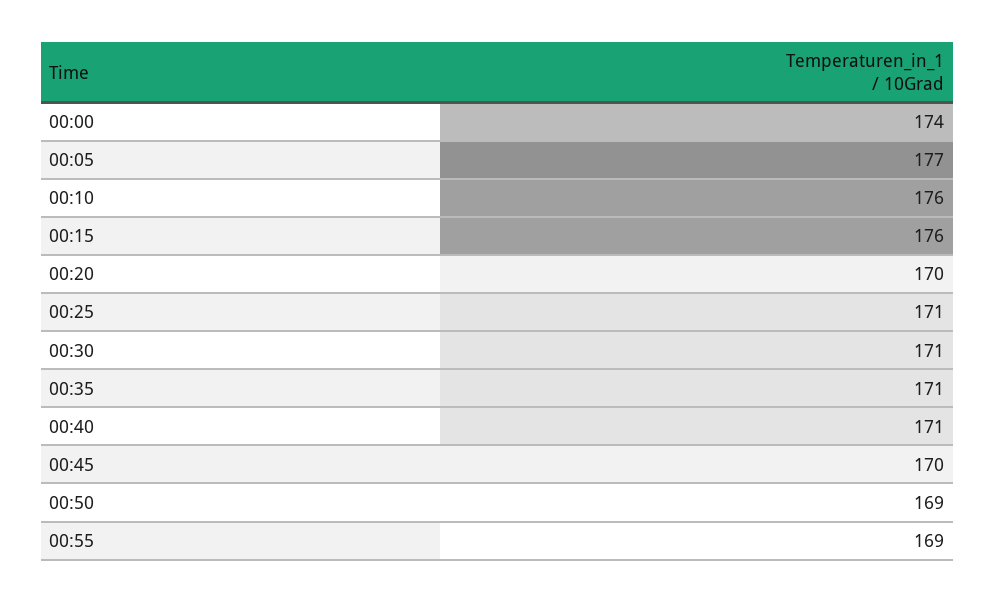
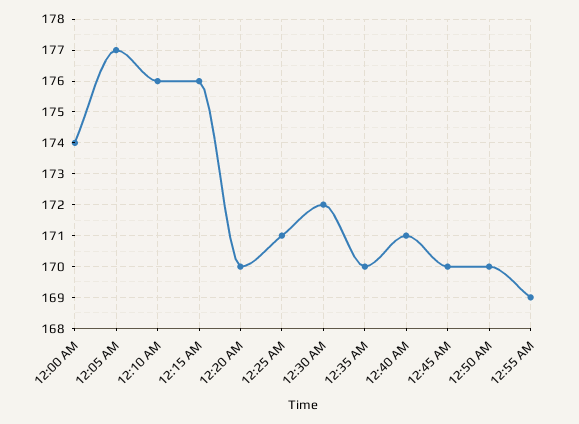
  {
    "00:00": 174,
    "00:05": 177,
    "00:10": 176,
    "00:15": 176,
    "00:20": 170,
    "00:25": 171,
-   "00:30": 171,
+   "00:30": 172,
-   "00:35": 171,
+   "00:35": 170,
    "00:40": 171,
    "00:45": 170,
-   "00:50": 169,
+   "00:50": 170,
    "00:55": 169
  }

